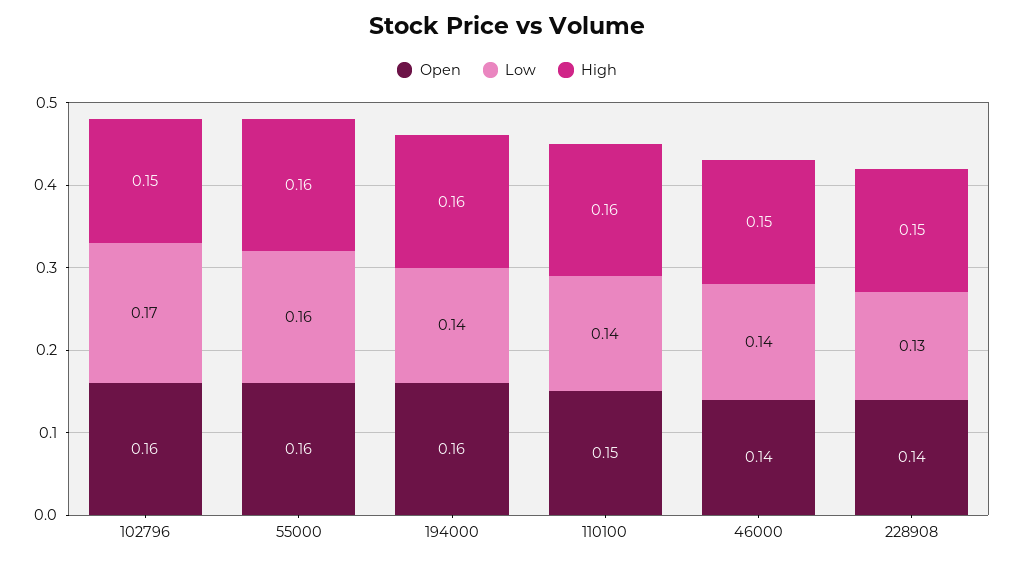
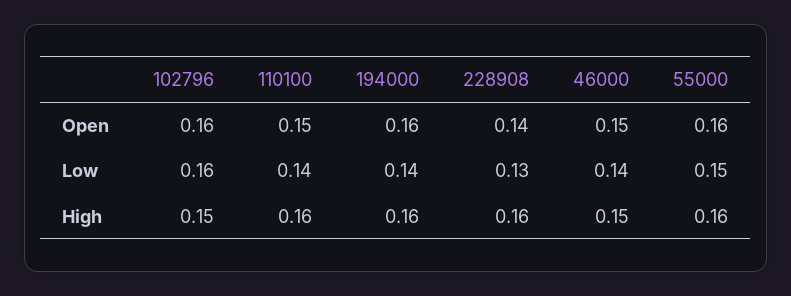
  {
    "Open": {
      "102796": 0.16,
      "55000": 0.16,
      "194000": 0.16,
      "110100": 0.15,
-     "46000": 0.14,
+     "46000": 0.15,
      "228908": 0.14
    },
    "Low": {
-     "102796": 0.17,
+     "102796": 0.16,
-     "55000": 0.16,
+     "55000": 0.15,
      "194000": 0.14,
      "110100": 0.14,
      "46000": 0.14,
      "228908": 0.13
    },
    "High": {
      "102796": 0.15,
      "55000": 0.16,
      "194000": 0.16,
      "110100": 0.16,
      "46000": 0.15,
-     "228908": 0.15
+     "228908": 0.16
    }
  }

